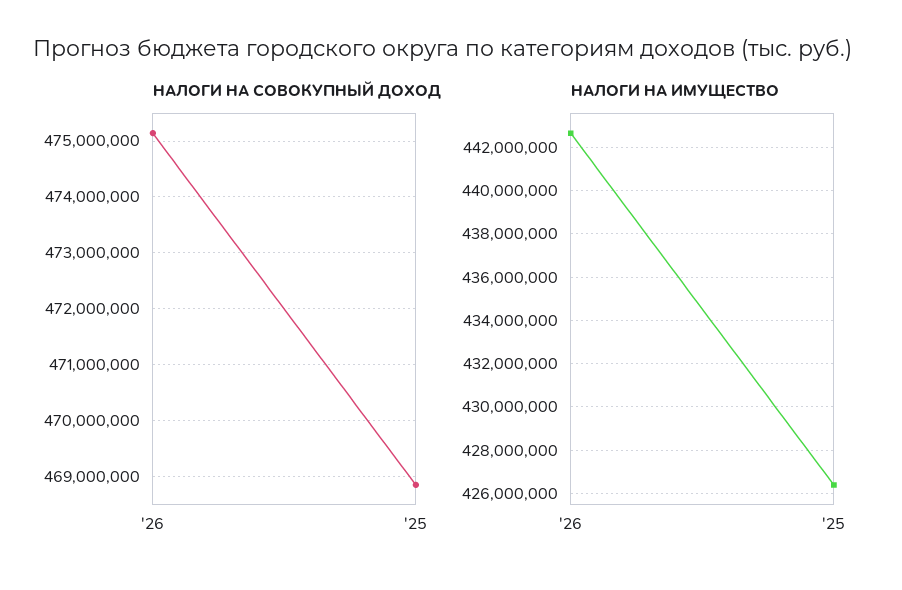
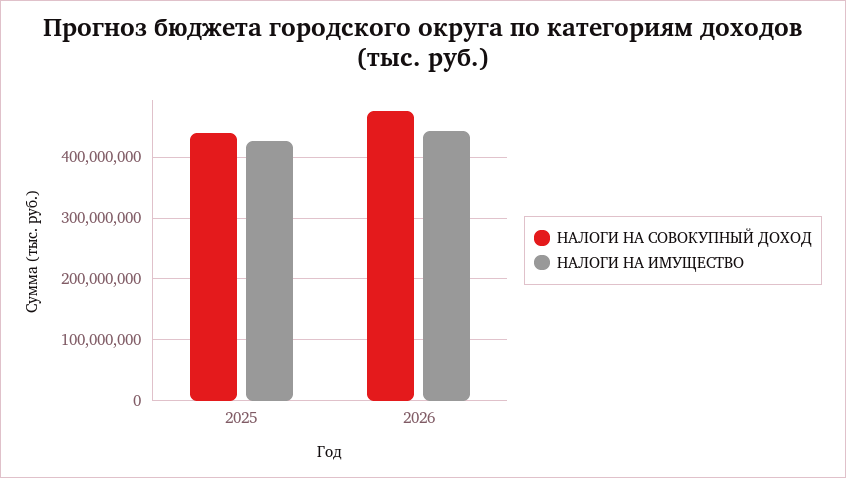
  {
    "НАЛОГИ НА СОВОКУПНЫЙ ДОХОД": {
      "'26": 475200000,
-     "'25": 468800000
+     "'25": 440000000
    },
    "НАЛОГИ НА ИМУЩЕСТВО": {
      "'26": 442500000,
      "'25": 426500000
    }
  }

